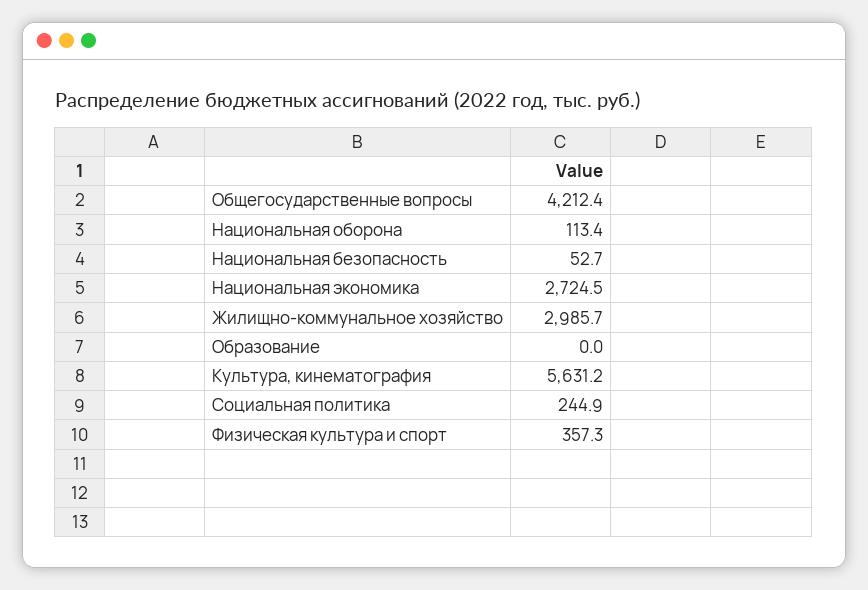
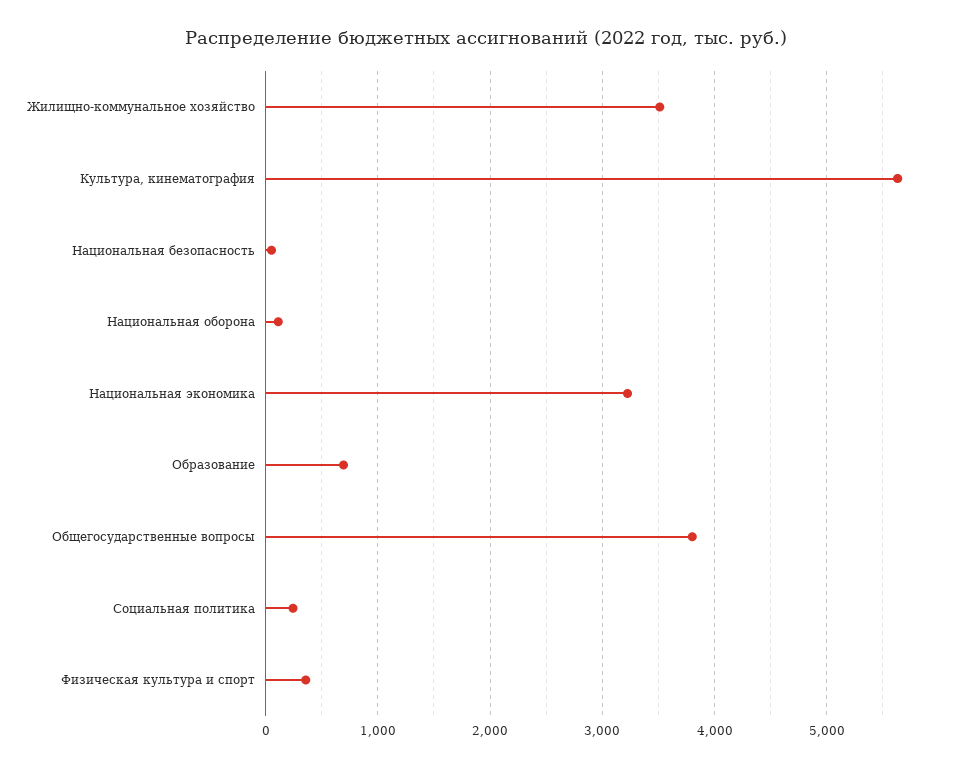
  {
-   "Общегосударственные вопросы": 4212.4,
+   "Общегосударственные вопросы": 3800,
    "Национальная оборона": 113.4,
    "Национальная безопасность": 52.7,
-   "Национальная экономика": 2724.5,
+   "Национальная экономика": 3200,
-   "Жилищно-коммунальное хозяйство": 2985.7,
+   "Жилищно-коммунальное хозяйство": 3500,
-   "Образование": 0,
+   "Образование": 700,
    "Культура, кинематография": 5631.2,
    "Социальная политика": 244.9,
    "Физическая культура и спорт": 357.3
  }

